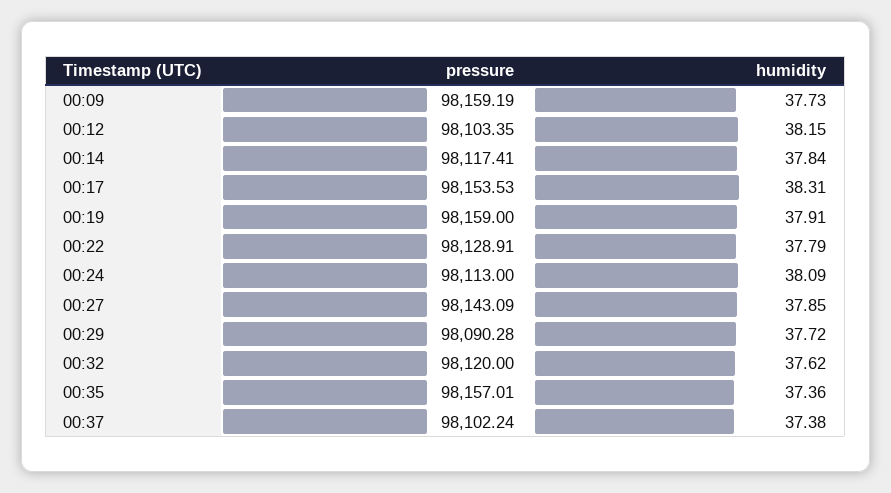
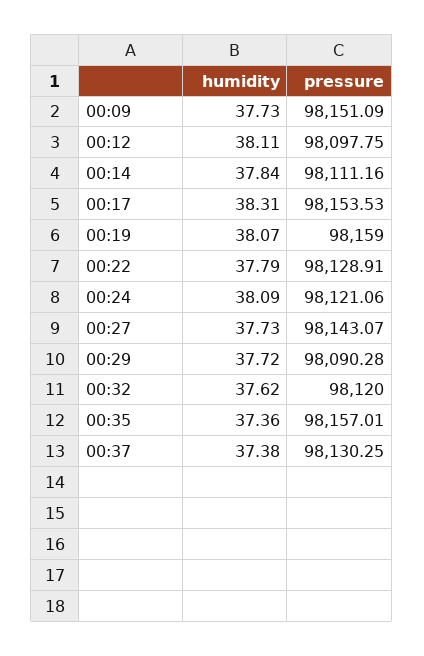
  {
    "pressure": {
-     "00:09": 98159.19,
+     "00:09": 98151.09,
-     "00:12": 98103.35,
+     "00:12": 98097.75,
-     "00:14": 98117.41,
+     "00:14": 98111.16,
      "00:17": 98153.53,
      "00:19": 98159,
      "00:22": 98128.91,
-     "00:24": 98113,
+     "00:24": 98121.06,
-     "00:27": 98143.09,
+     "00:27": 98143.07,
      "00:29": 98090.28,
      "00:32": 98120,
      "00:35": 98157.01,
-     "00:37": 98102.24
+     "00:37": 98130.25
    },
    "humidity": {
      "00:09": 37.73,
-     "00:12": 38.15,
+     "00:12": 38.11,
      "00:14": 37.84,
      "00:17": 38.31,
-     "00:19": 37.91,
+     "00:19": 38.07,
      "00:22": 37.79,
      "00:24": 38.09,
-     "00:27": 37.85,
+     "00:27": 37.73,
      "00:29": 37.72,
      "00:32": 37.62,
      "00:35": 37.36,
      "00:37": 37.38
    }
  }

